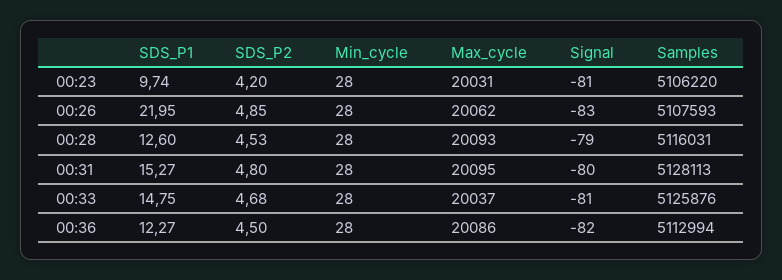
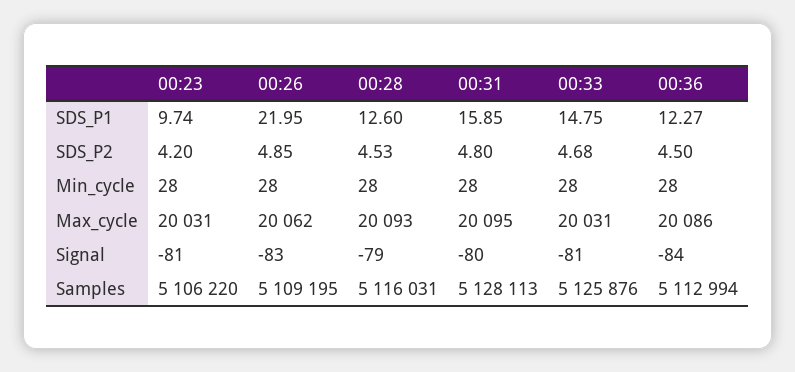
  {
    "SDS_P1": {
      "00:23": 9.74,
      "00:26": 21.95,
      "00:28": 12.6,
-     "00:31": 15.27,
+     "00:31": 15.85,
      "00:33": 14.75,
      "00:36": 12.27
    },
    "SDS_P2": {
      "00:23": 4.2,
      "00:26": 4.85,
      "00:28": 4.53,
      "00:31": 4.8,
      "00:33": 4.68,
      "00:36": 4.5
    },
    "Min_cycle": {
      "00:23": 28,
      "00:26": 28,
      "00:28": 28,
      "00:31": 28,
      "00:33": 28,
      "00:36": 28
    },
    "Max_cycle": {
      "00:23": 20031,
      "00:26": 20062,
      "00:28": 20093,
      "00:31": 20095,
-     "00:33": 20037,
+     "00:33": 20031,
      "00:36": 20086
    },
    "Signal": {
      "00:23": -81,
      "00:26": -83,
      "00:28": -79,
      "00:31": -80,
      "00:33": -81,
-     "00:36": -82
+     "00:36": -84
    },
    "Samples": {
      "00:23": 5106220,
-     "00:26": 5107593,
+     "00:26": 5109195,
      "00:28": 5116031,
      "00:31": 5128113,
      "00:33": 5125876,
      "00:36": 5112994
    }
  }

